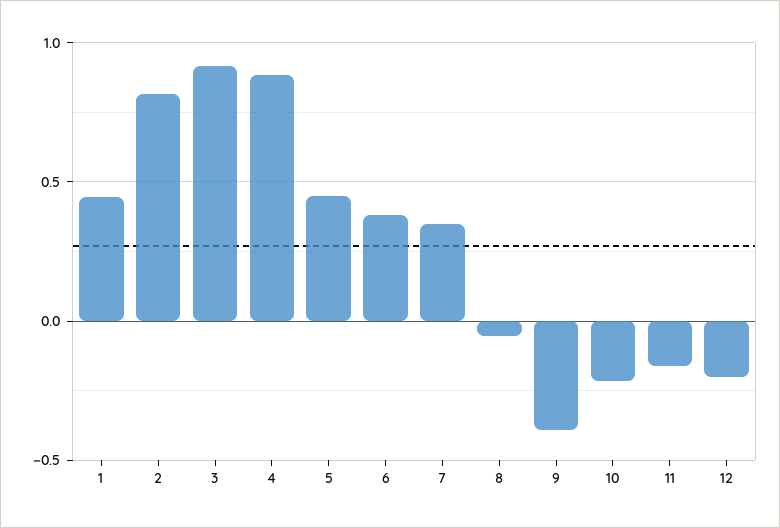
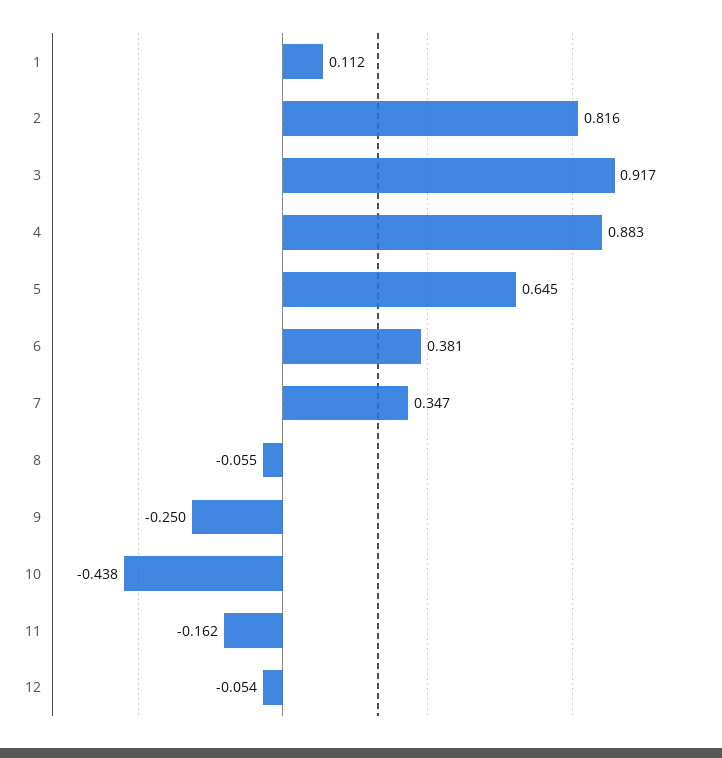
  {
-   "1": 0.45,
+   "1": 0.112,
    "2": 0.816,
    "3": 0.917,
    "4": 0.883,
-   "5": 0.45,
+   "5": 0.645,
    "6": 0.381,
    "7": 0.347,
    "8": -0.055,
-   "9": -0.4,
+   "9": -0.25,
-   "10": -0.2,
+   "10": -0.438,
    "11": -0.162,
-   "12": -0.2
+   "12": -0.054
  }

